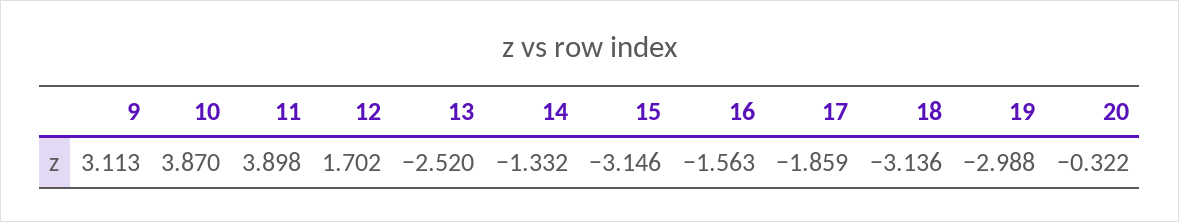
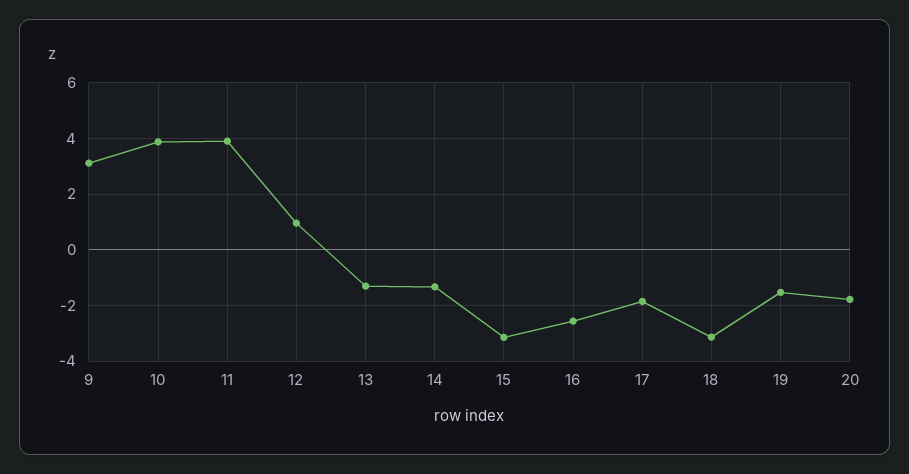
  {
    "9": 3.113,
    "10": 3.87,
    "11": 3.898,
-   "12": 1.702,
+   "12": 1,
-   "13": -2.52,
+   "13": -1.25,
    "14": -1.332,
    "15": -3.146,
-   "16": -1.563,
+   "16": -2.5,
    "17": -1.859,
    "18": -3.136,
-   "19": -2.988,
+   "19": -1.5,
-   "20": -0.322
+   "20": -1.75
  }

